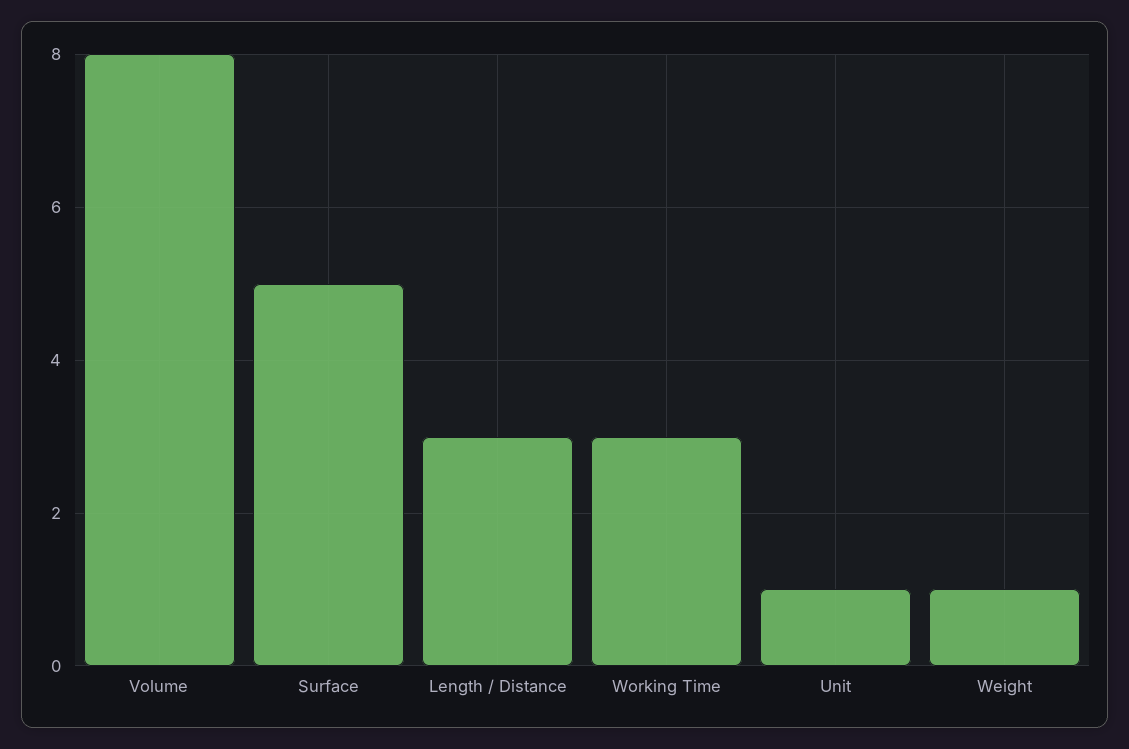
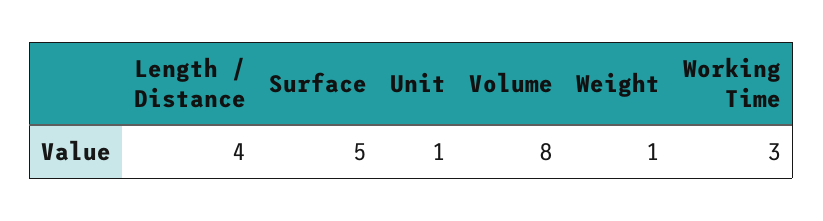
  {
    "Volume": 8,
    "Surface": 5,
-   "Length / Distance": 3,
+   "Length / Distance": 4,
    "Working Time": 3,
    "Unit": 1,
    "Weight": 1
  }

